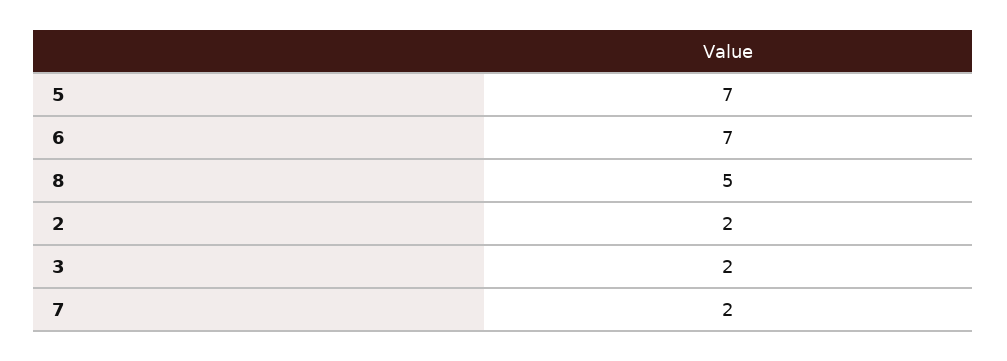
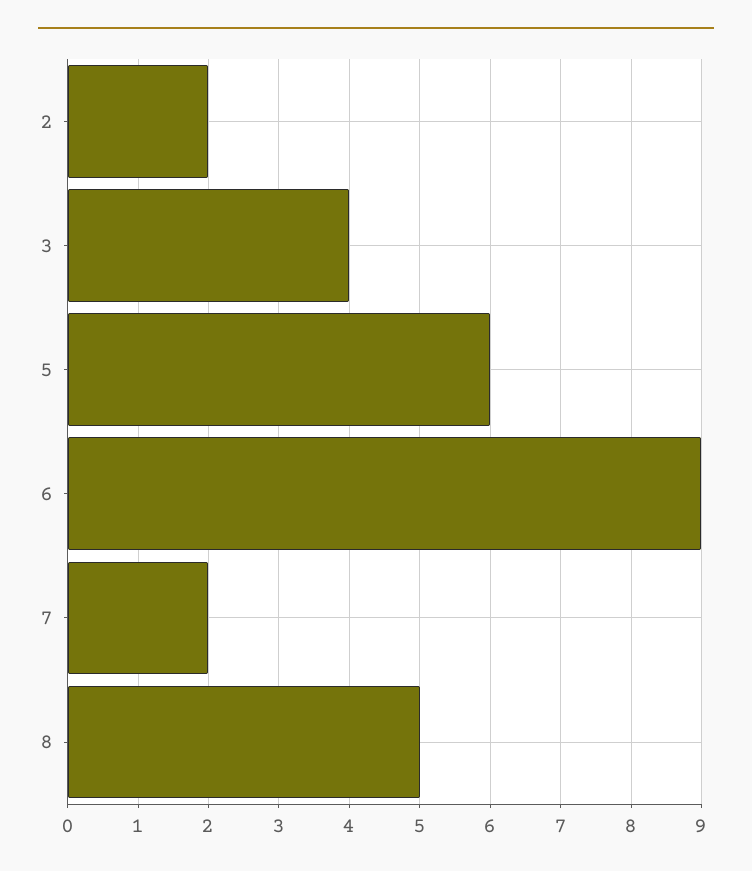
  {
-   "5": 7,
+   "5": 6,
-   "6": 7,
+   "6": 9,
    "8": 5,
    "2": 2,
-   "3": 2,
+   "3": 4,
    "7": 2
  }

